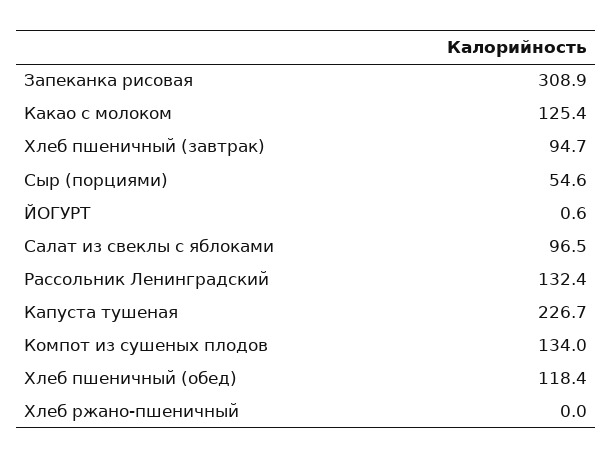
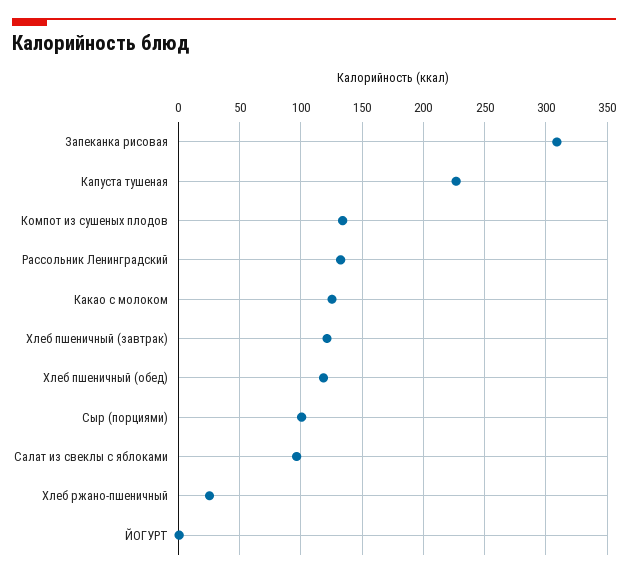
  {
    "Запеканка рисовая": 308.9,
    "Какао с молоком": 125.4,
-   "Хлеб пшеничный (завтрак)": 94.7,
+   "Хлеб пшеничный (завтрак)": 120,
-   "Сыр (порциями)": 54.6,
+   "Сыр (порциями)": 100,
    "ЙОГУРТ": 0.6,
    "Салат из свеклы с яблоками": 96.5,
    "Рассольник Ленинградский": 132.4,
    "Капуста тушеная": 226.7,
    "Компот из сушеных плодов": 134,
    "Хлеб пшеничный (обед)": 118.4,
-   "Хлеб ржано-пшеничный": 0
+   "Хлеб ржано-пшеничный": 25
  }

